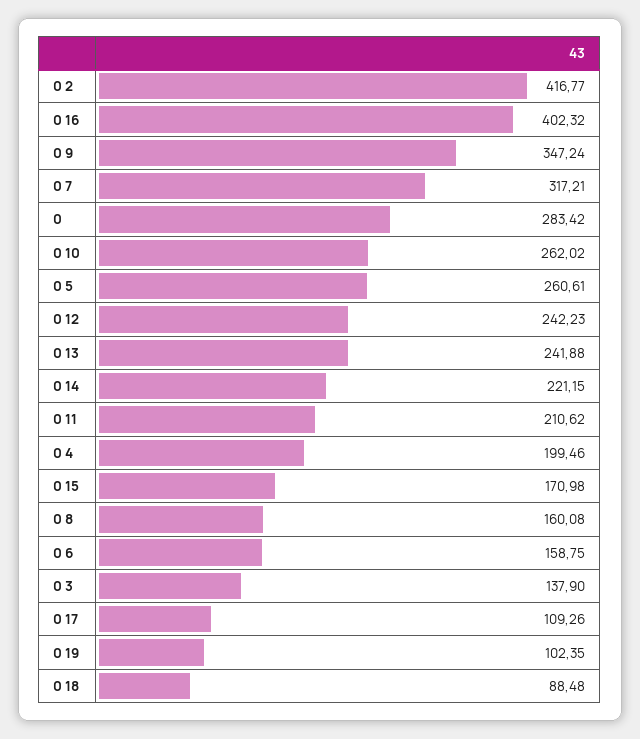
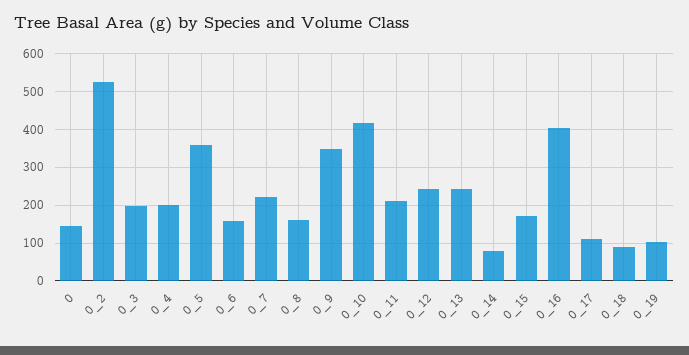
  {
-   "0 2": 416.77,
+   "0 2": 520,
    "0 16": 402.32,
    "0 9": 347.24,
-   "0 7": 317.21,
+   "0 7": 220,
-   "0": 283.42,
+   "0": 140,
-   "0 10": 262.02,
+   "0 10": 420,
-   "0 5": 260.61,
+   "0 5": 360,
    "0 12": 242.23,
    "0 13": 241.88,
-   "0 14": 221.15,
+   "0 14": 80,
    "0 11": 210.62,
    "0 4": 199.46,
    "0 15": 170.98,
    "0 8": 160.08,
    "0 6": 158.75,
-   "0 3": 137.9,
+   "0 3": 200,
    "0 17": 109.26,
    "0 19": 102.35,
    "0 18": 88.48
  }

